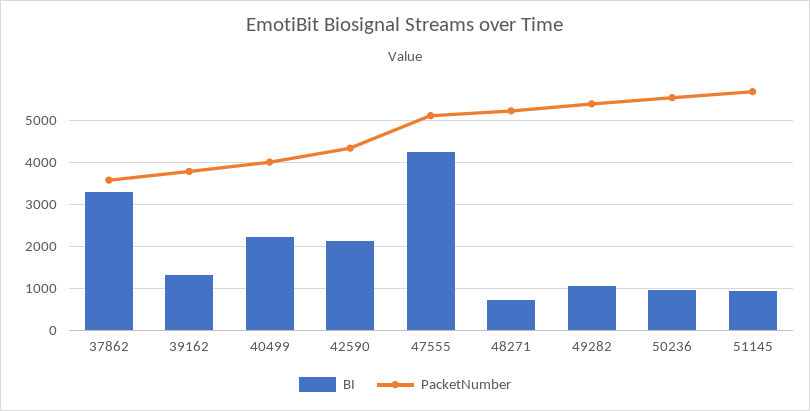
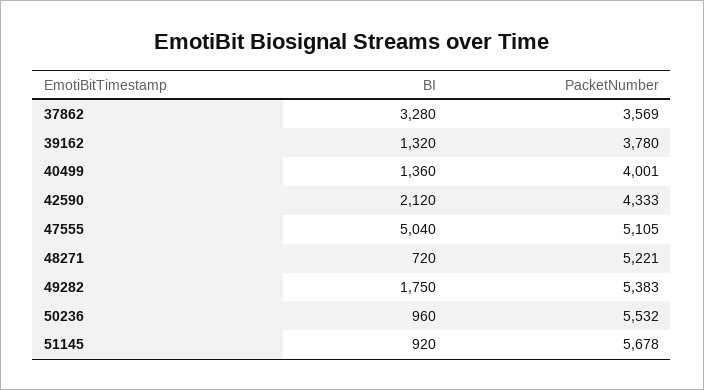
  {
    "BI": {
      "37862": 3280,
      "39162": 1320,
-     "40499": 2200,
+     "40499": 1360,
      "42590": 2120,
-     "47555": 4200,
+     "47555": 5040,
      "48271": 720,
-     "49282": 1000,
+     "49282": 1750,
      "50236": 960,
      "51145": 920
    },
    "PacketNumber": {
      "37862": 3569,
      "39162": 3780,
      "40499": 4001,
      "42590": 4333,
      "47555": 5105,
      "48271": 5221,
      "49282": 5383,
      "50236": 5532,
      "51145": 5678
    }
  }

